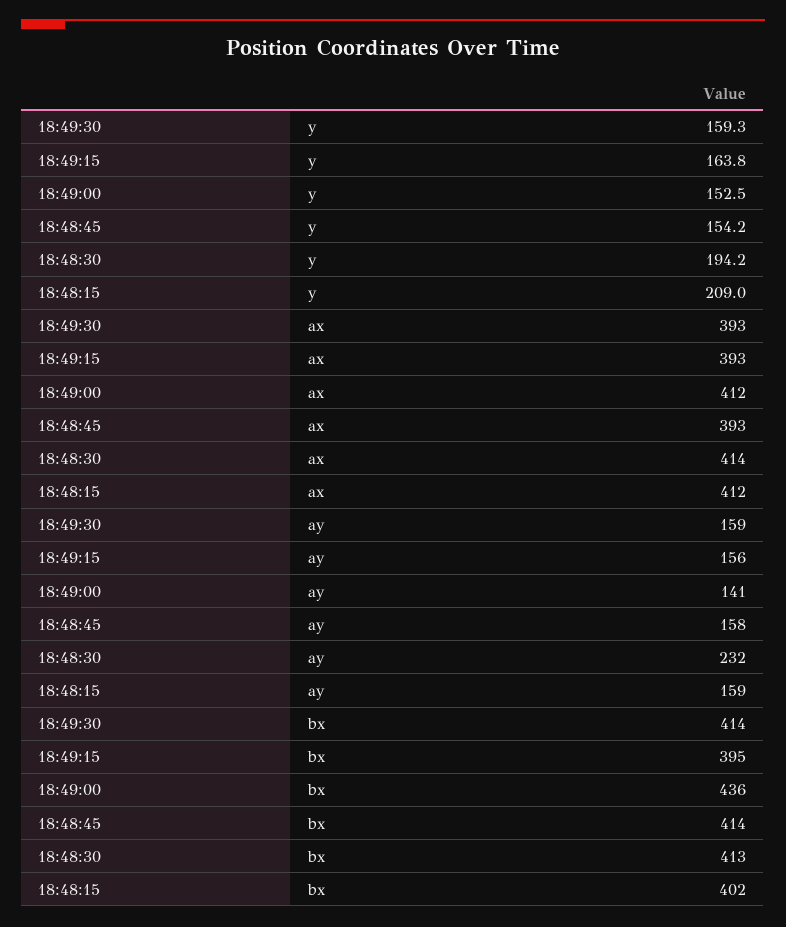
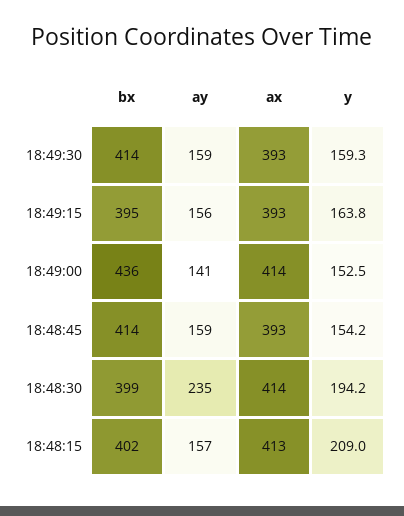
  {
    "18:49:30": {
      "y": 159.3,
      "ax": 393,
      "ay": 159,
      "bx": 414
    },
    "18:49:15": {
      "y": 163.8,
      "ax": 393,
      "ay": 156,
      "bx": 395
    },
    "18:49:00": {
      "y": 152.5,
-     "ax": 412,
+     "ax": 414,
      "ay": 141,
      "bx": 436
    },
    "18:48:45": {
      "y": 154.2,
      "ax": 393,
-     "ay": 158,
+     "ay": 159,
      "bx": 414
    },
    "18:48:30": {
      "y": 194.2,
      "ax": 414,
-     "ay": 232,
+     "ay": 235,
-     "bx": 413
+     "bx": 399
    },
    "18:48:15": {
      "y": 209,
-     "ax": 412,
+     "ax": 413,
-     "ay": 159,
+     "ay": 157,
      "bx": 402
    }
  }

